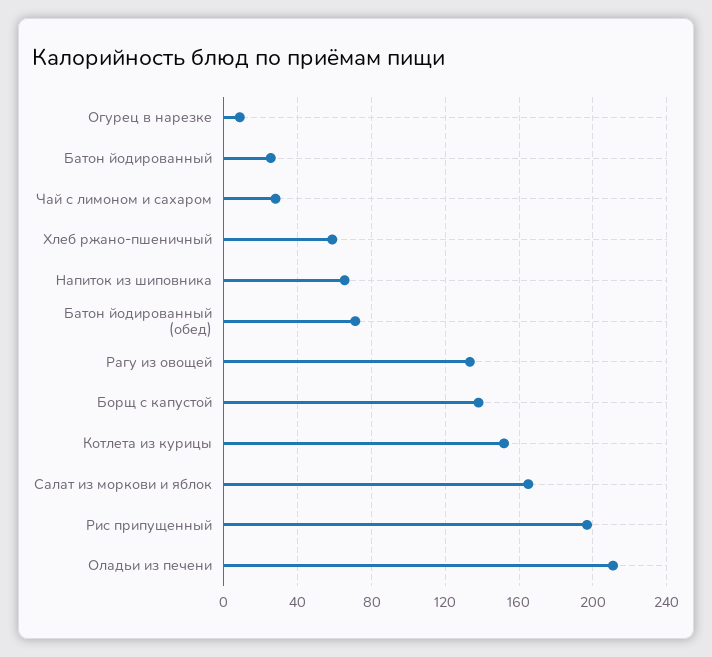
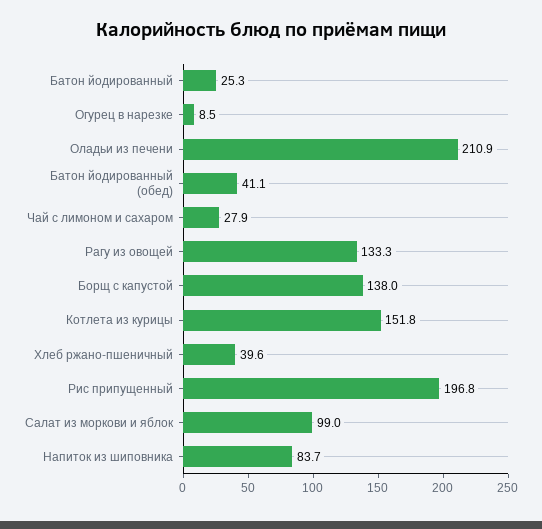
  {
    "Огурец в нарезке": 8.5,
    "Батон йодированный": 25.3,
    "Чай с лимоном и сахаром": 27.9,
-   "Хлеб ржано-пшеничный": 60,
+   "Хлеб ржано-пшеничный": 39.6,
-   "Напиток из шиповника": 65,
+   "Напиток из шиповника": 83.7,
-   "Батон йодированный (обед)": 70,
+   "Батон йодированный (обед)": 41.1,
    "Рагу из овощей": 133.3,
    "Борщ с капустой": 138,
    "Котлета из курицы": 151.8,
-   "Салат из моркови и яблок": 165,
+   "Салат из моркови и яблок": 99,
    "Рис припущенный": 196.8,
    "Оладьи из печени": 210.9
  }

